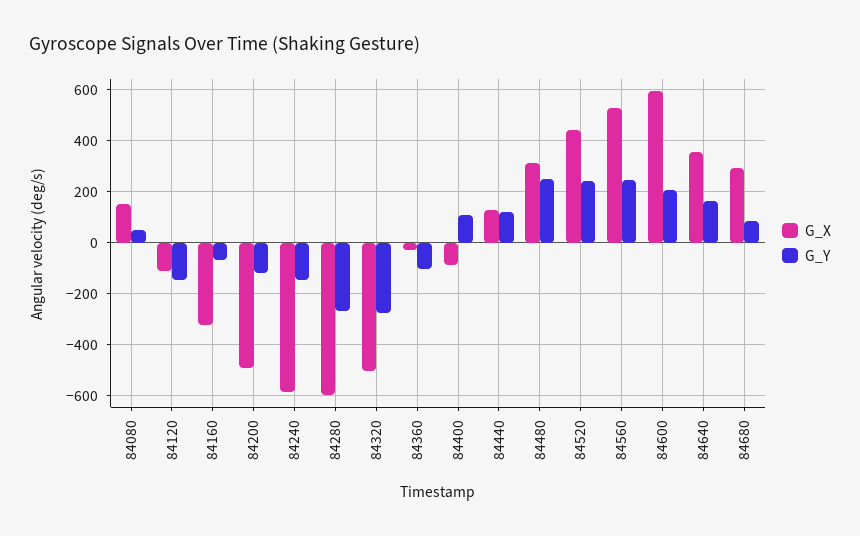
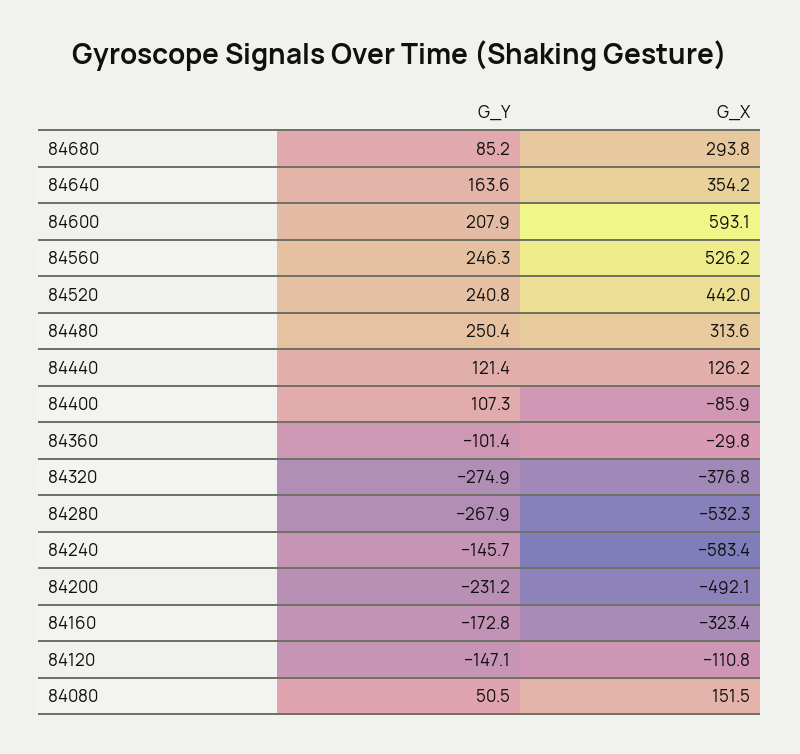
  {
    "G_X": {
      "84080": 151.5,
      "84120": -110.8,
      "84160": -323.4,
      "84200": -492.1,
      "84240": -583.4,
-     "84280": -600,
+     "84280": -532.3,
-     "84320": -500,
+     "84320": -376.8,
      "84360": -29.8,
      "84400": -85.9,
      "84440": 126.2,
      "84480": 313.6,
      "84520": 442,
      "84560": 526.2,
      "84600": 593.1,
      "84640": 354.2,
      "84680": 293.8
    },
    "G_Y": {
      "84080": 50.5,
      "84120": -147.1,
-     "84160": -75,
+     "84160": -172.8,
-     "84200": -125,
+     "84200": -231.2,
      "84240": -145.7,
      "84280": -267.9,
      "84320": -274.9,
      "84360": -101.4,
      "84400": 107.3,
      "84440": 121.4,
      "84480": 250.4,
      "84520": 240.8,
      "84560": 246.3,
      "84600": 207.9,
      "84640": 163.6,
      "84680": 85.2
    }
  }

